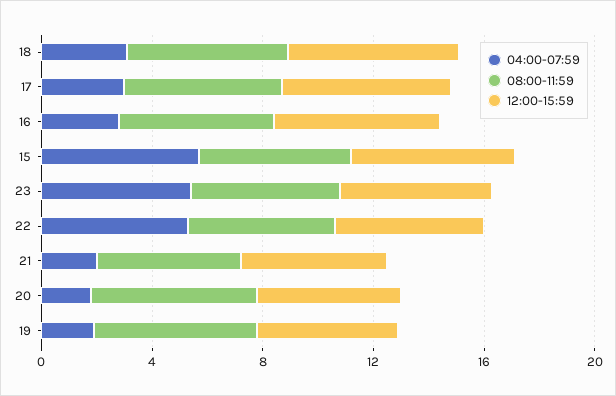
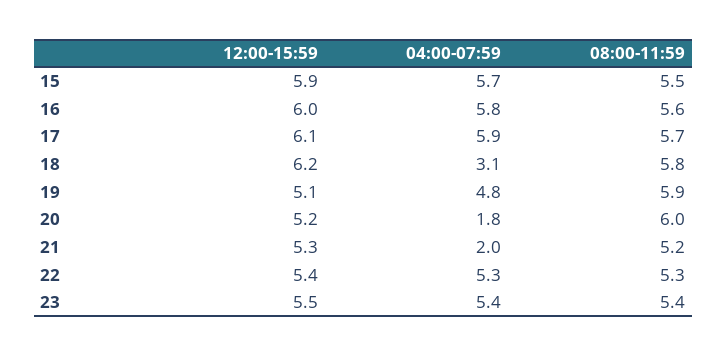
  {
    "04:00-07:59": {
      "18": 3.1,
-     "17": 3,
+     "17": 5.9,
-     "16": 3,
+     "16": 5.8,
      "15": 5.7,
      "23": 5.4,
      "22": 5.3,
      "21": 2,
      "20": 1.8,
-     "19": 2
+     "19": 4.8
    },
    "08:00-11:59": {
      "18": 5.8,
      "17": 5.7,
      "16": 5.6,
      "15": 5.5,
      "23": 5.4,
      "22": 5.3,
      "21": 5.2,
      "20": 6,
      "19": 5.9
    },
    "12:00-15:59": {
      "18": 6.2,
      "17": 6.1,
      "16": 6,
      "15": 5.9,
      "23": 5.5,
      "22": 5.4,
      "21": 5.3,
      "20": 5.2,
      "19": 5.1
    }
  }

